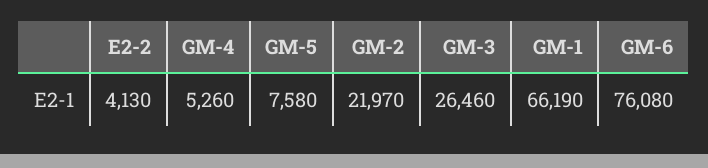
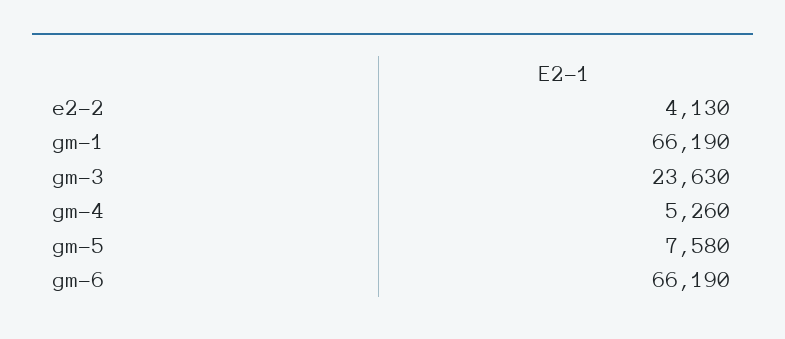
  {
    "E2-2": 4130,
    "GM-4": 5260,
    "GM-5": 7580,
-   "GM-2": 21970,
-   "GM-3": 26460,
+   "GM-3": 23630,
    "GM-1": 66190,
-   "GM-6": 76080
+   "GM-6": 66190
  }

